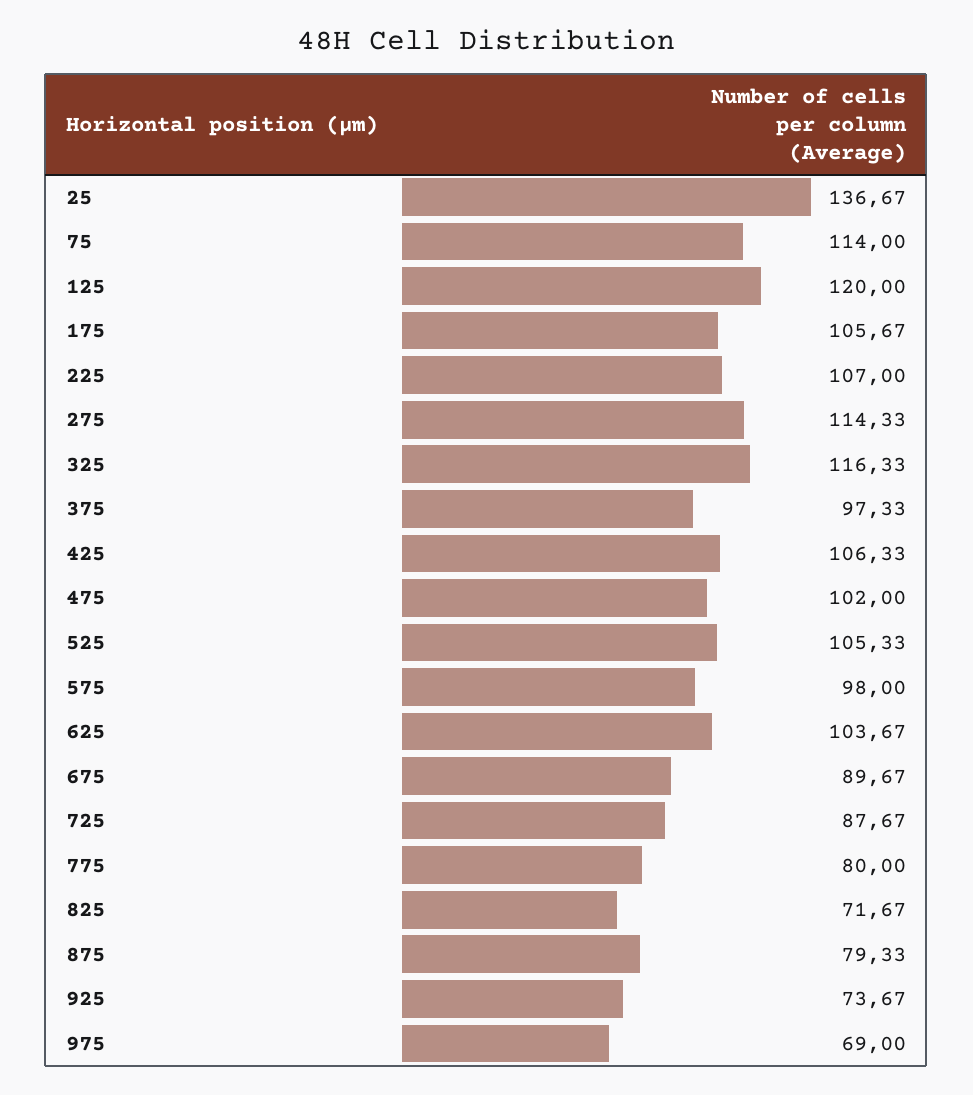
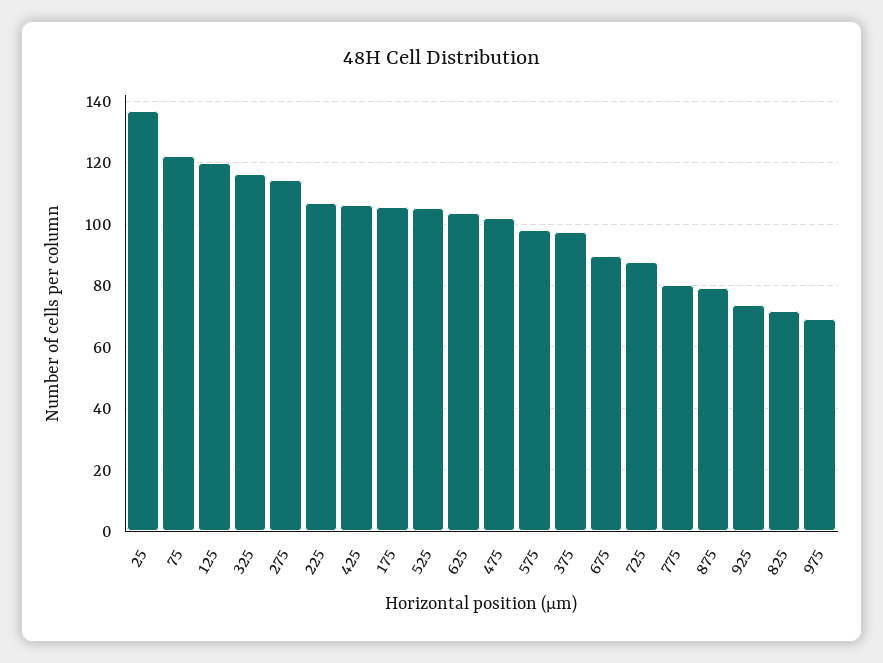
  {
    "25": 136.67,
-   "75": 114,
+   "75": 122,
    "125": 120,
    "175": 105.67,
    "225": 107,
    "275": 114.33,
    "325": 116.33,
    "375": 97.33,
    "425": 106.33,
    "475": 102,
    "525": 105.33,
    "575": 98,
    "625": 103.67,
    "675": 89.67,
    "725": 87.67,
    "775": 80,
    "825": 71.67,
    "875": 79.33,
    "925": 73.67,
    "975": 69
  }

